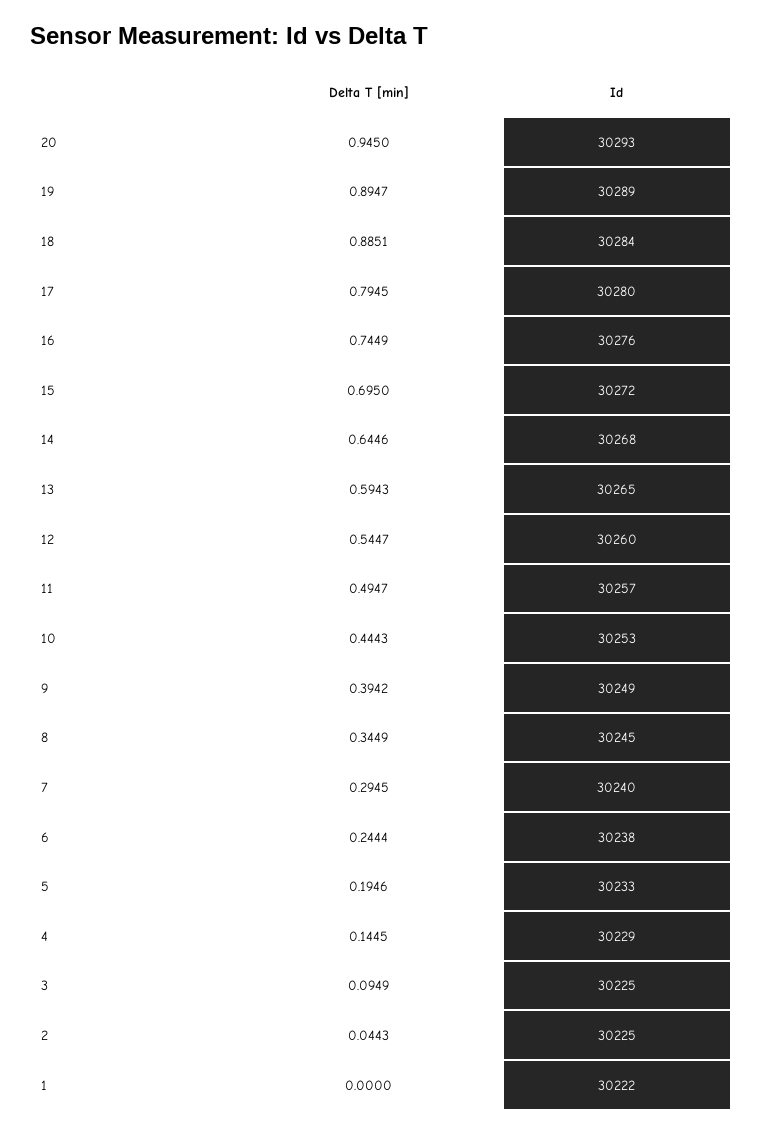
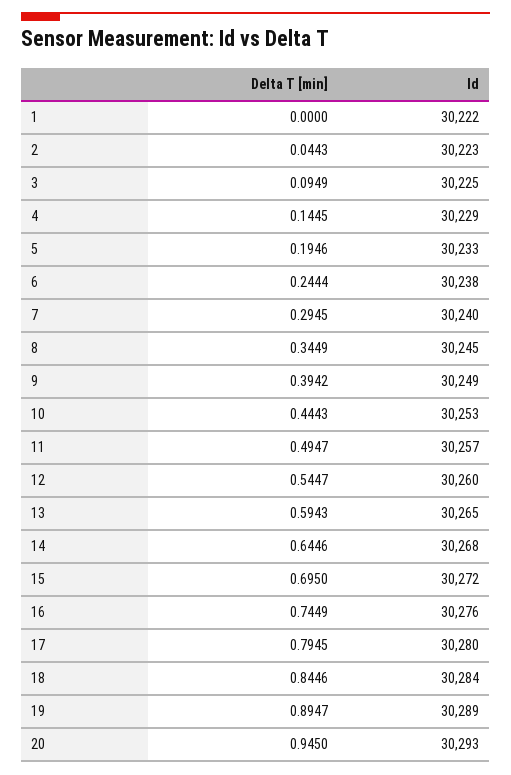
  {
    "Delta T [min]": {
      "20": 0.945,
      "19": 0.8947,
-     "18": 0.8851,
+     "18": 0.8446,
      "17": 0.7945,
      "16": 0.7449,
      "15": 0.695,
      "14": 0.6446,
      "13": 0.5943,
      "12": 0.5447,
      "11": 0.4947,
      "10": 0.4443,
      "9": 0.3942,
      "8": 0.3449,
      "7": 0.2945,
      "6": 0.2444,
      "5": 0.1946,
      "4": 0.1445,
      "3": 0.0949,
      "2": 0.0443,
      "1": 0
    },
    "Id": {
      "20": 30293,
      "19": 30289,
      "18": 30284,
      "17": 30280,
      "16": 30276,
      "15": 30272,
      "14": 30268,
      "13": 30265,
      "12": 30260,
      "11": 30257,
      "10": 30253,
      "9": 30249,
      "8": 30245,
      "7": 30240,
      "6": 30238,
      "5": 30233,
      "4": 30229,
      "3": 30225,
-     "2": 30225,
+     "2": 30223,
      "1": 30222
    }
  }

